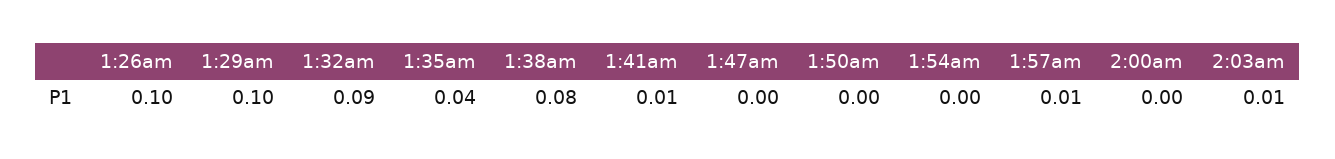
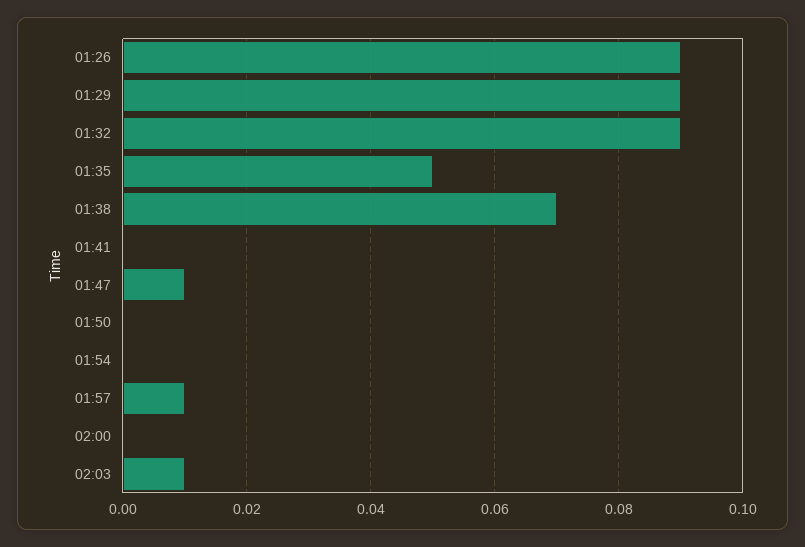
  {
-   "1:26am": 0.1,
+   "1:26am": 0.09,
-   "1:29am": 0.1,
+   "1:29am": 0.09,
    "1:32am": 0.09,
-   "1:35am": 0.04,
+   "1:35am": 0.05,
-   "1:38am": 0.08,
+   "1:38am": 0.07,
-   "1:41am": 0.01,
+   "1:41am": 0,
-   "1:47am": 0,
+   "1:47am": 0.01,
    "1:50am": 0,
    "1:54am": 0,
    "1:57am": 0.01,
    "2:00am": 0,
    "2:03am": 0.01
  }

